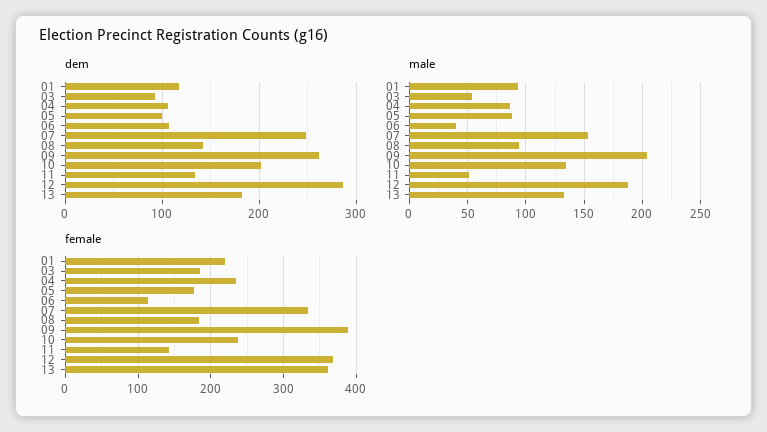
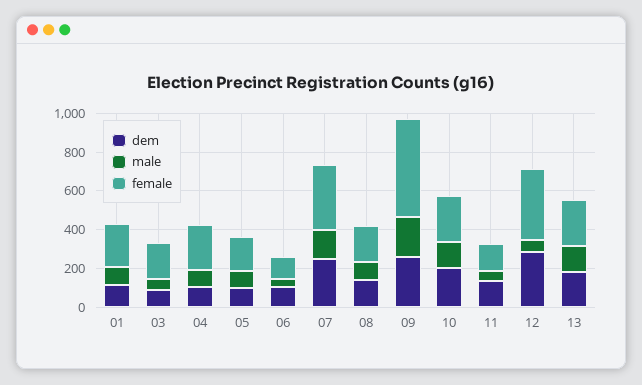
  {
    "dem": {
      "01": 120,
      "03": 90,
      "04": 110,
      "05": 100,
      "06": 110,
      "07": 250,
      "08": 140,
      "09": 260,
      "10": 200,
      "11": 130,
      "12": 290,
      "13": 180
    },
    "male": {
      "01": 90,
      "03": 50,
      "04": 90,
      "05": 90,
      "06": 40,
      "07": 150,
      "08": 90,
      "09": 200,
      "10": 130,
      "11": 50,
-     "12": 190,
+     "12": 50,
      "13": 130
    },
    "female": {
      "01": 220,
      "03": 190,
      "04": 230,
      "05": 180,
      "06": 110,
      "07": 330,
      "08": 180,
-     "09": 390,
+     "09": 500,
      "10": 240,
      "11": 140,
      "12": 370,
-     "13": 360
+     "13": 250
    }
  }

